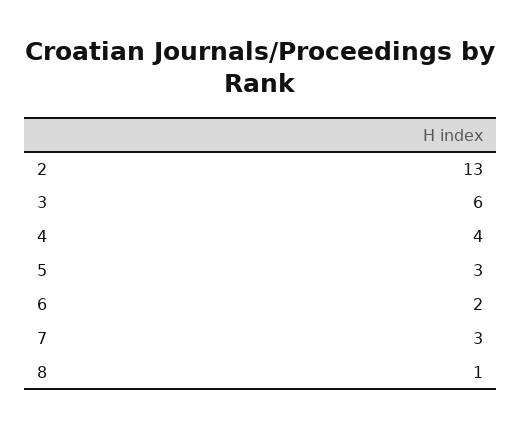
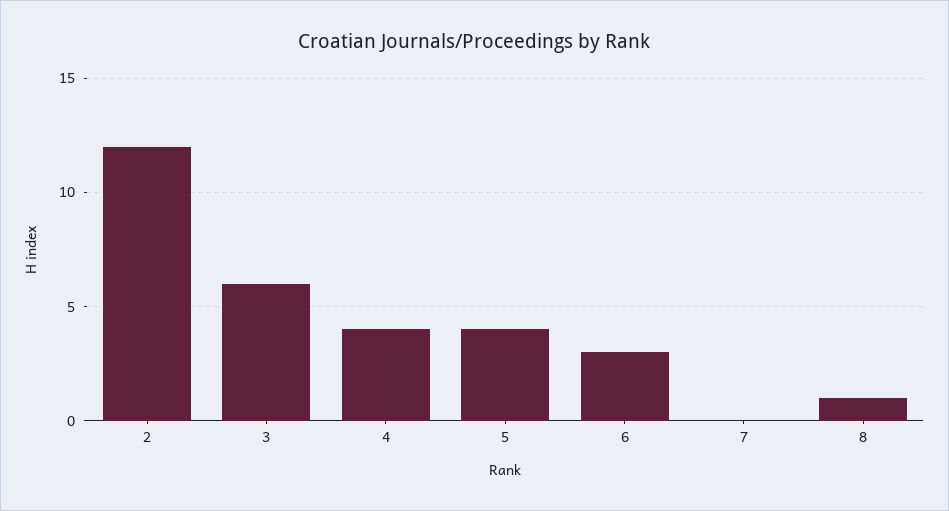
  {
-   "2": 13,
+   "2": 12,
    "3": 6,
    "4": 4,
-   "5": 3,
+   "5": 4,
-   "6": 2,
+   "6": 3,
-   "7": 3,
+   "7": 0,
    "8": 1
  }

